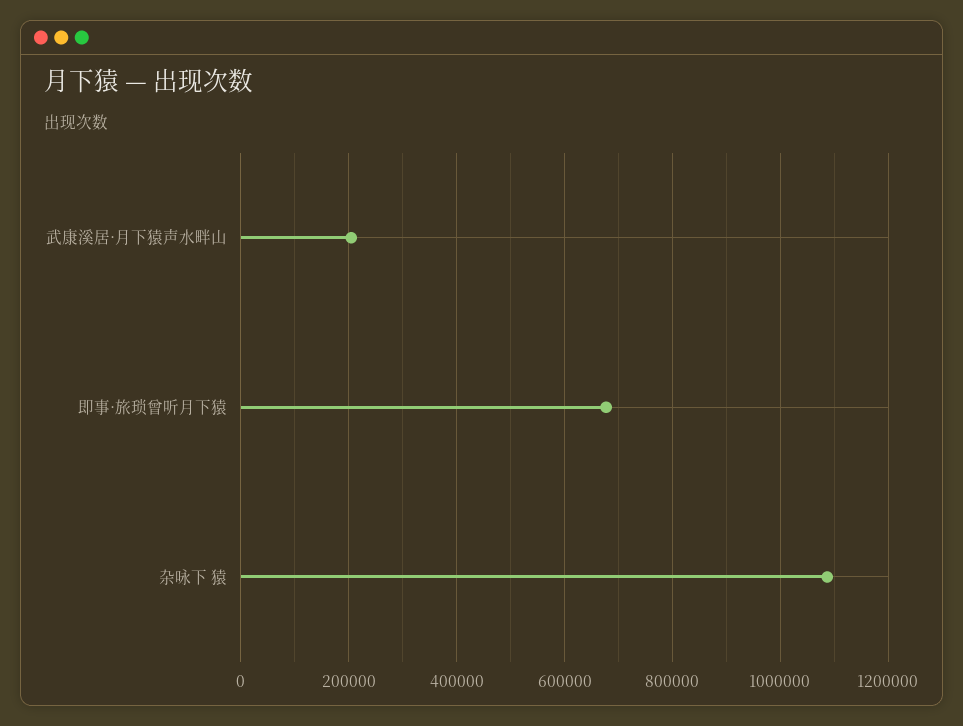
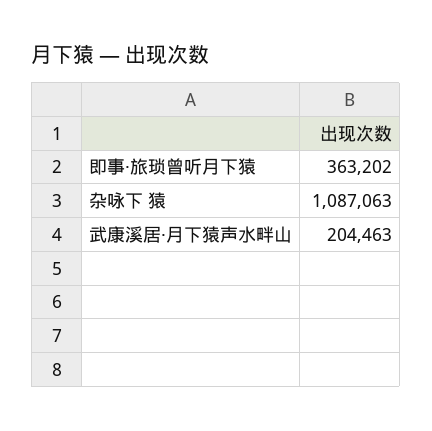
  {
    "武康溪居·月下猿声水畔山": 204463,
-   "即事·旅琐曾听月下猿": 680000,
+   "即事·旅琐曾听月下猿": 363202,
    "杂咏下 猿": 1087063
  }

